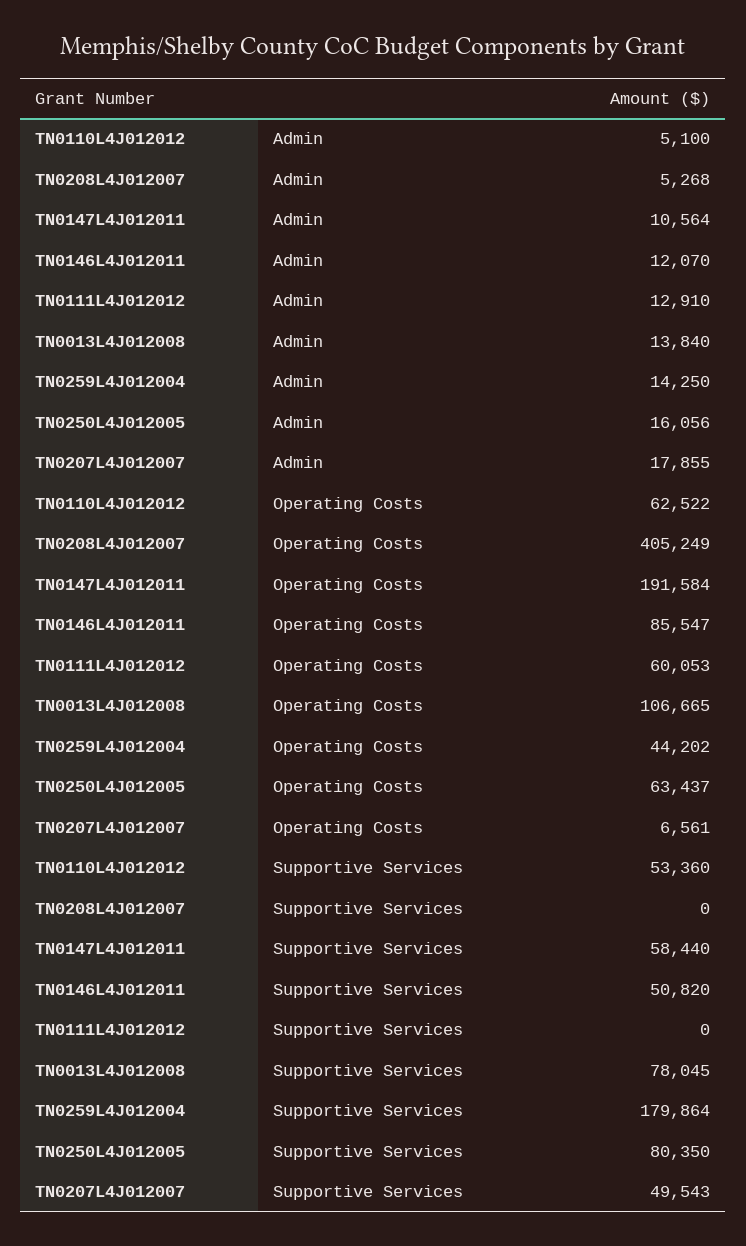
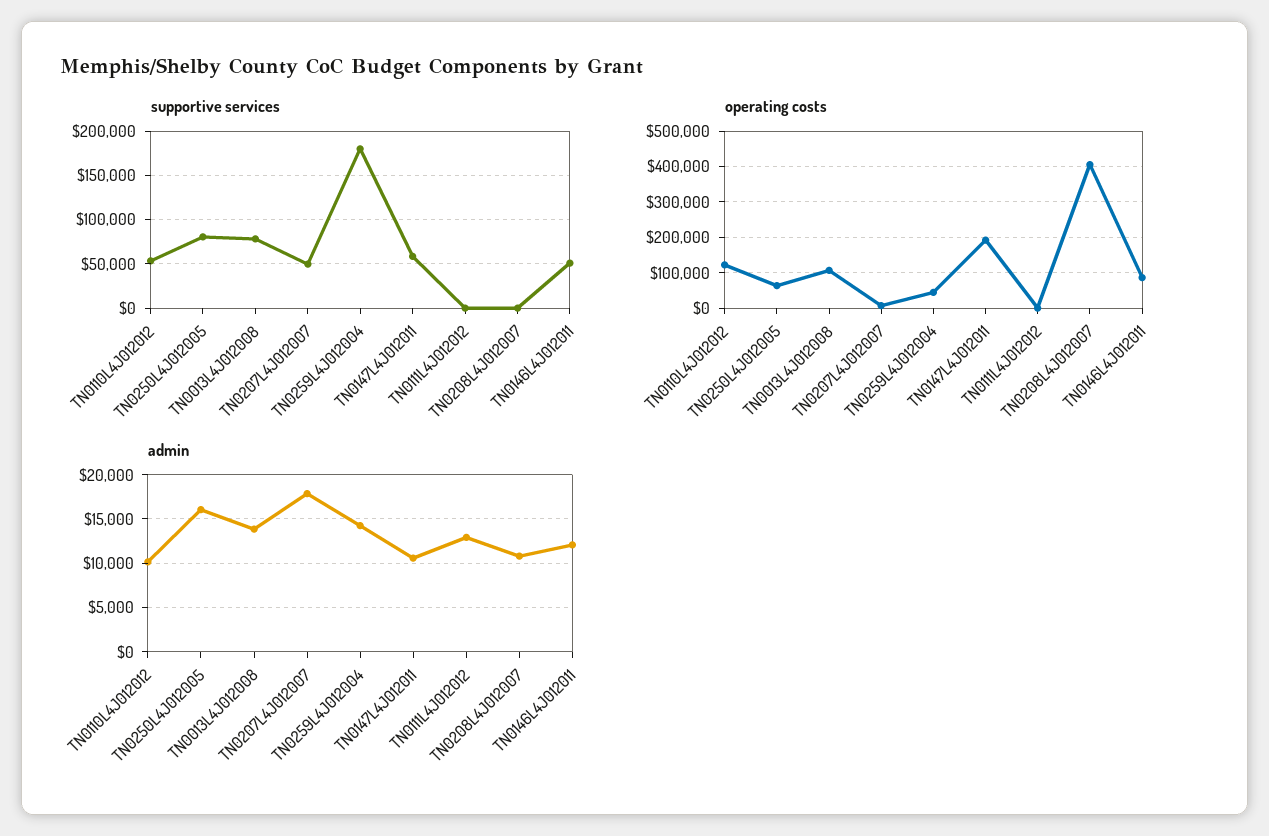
  {
    "Admin": {
-     "TN0110L4J012012": 5100,
+     "TN0110L4J012012": 10000,
-     "TN0208L4J012007": 5268,
+     "TN0208L4J012007": 11000,
      "TN0147L4J012011": 10564,
      "TN0146L4J012011": 12070,
      "TN0111L4J012012": 12910,
      "TN0013L4J012008": 13840,
      "TN0259L4J012004": 14250,
      "TN0250L4J012005": 16056,
      "TN0207L4J012007": 17855
    },
    "Operating Costs": {
-     "TN0110L4J012012": 62522,
+     "TN0110L4J012012": 120000,
      "TN0208L4J012007": 405249,
      "TN0147L4J012011": 191584,
      "TN0146L4J012011": 85547,
-     "TN0111L4J012012": 60053,
+     "TN0111L4J012012": 0,
      "TN0013L4J012008": 106665,
      "TN0259L4J012004": 44202,
      "TN0250L4J012005": 63437,
      "TN0207L4J012007": 6561
    },
    "Supportive Services": {
      "TN0110L4J012012": 53360,
      "TN0208L4J012007": 0,
      "TN0147L4J012011": 58440,
      "TN0146L4J012011": 50820,
      "TN0111L4J012012": 0,
      "TN0013L4J012008": 78045,
      "TN0259L4J012004": 179864,
      "TN0250L4J012005": 80350,
      "TN0207L4J012007": 49543
    }
  }

